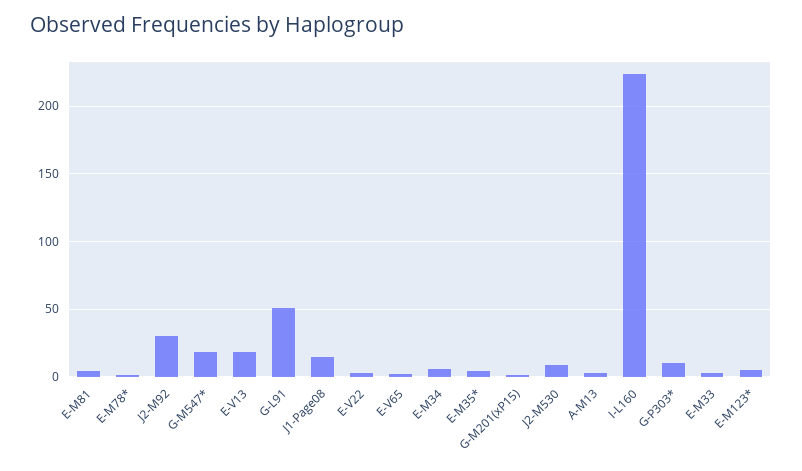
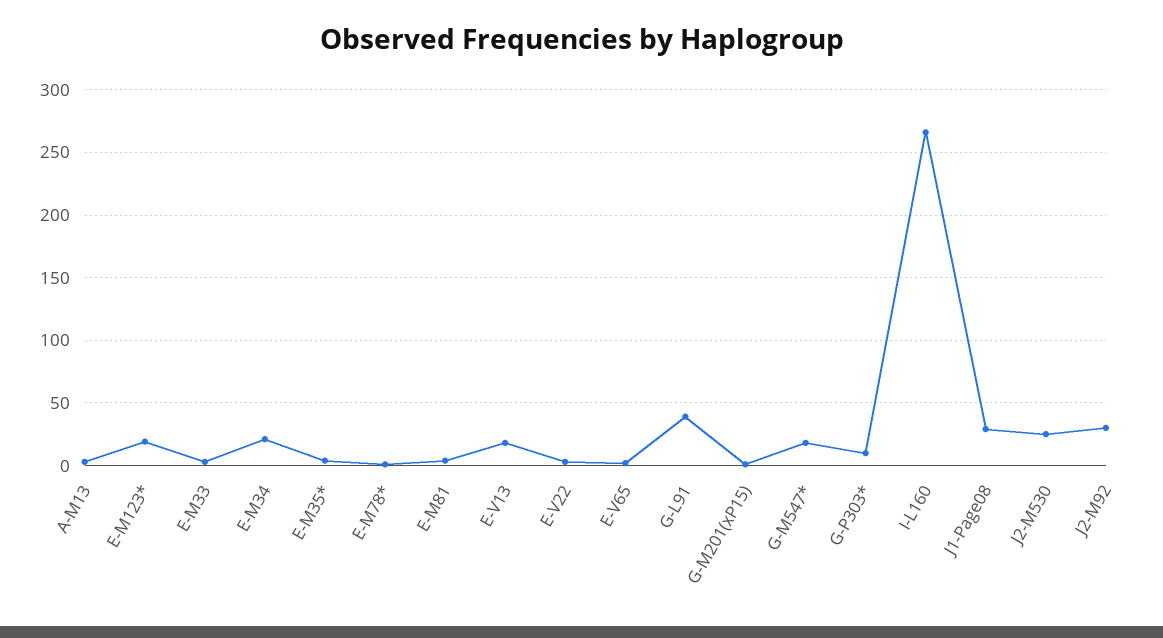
  {
    "E-M81": 5,
    "E-M78*": 0,
    "J2-M92": 30,
    "G-M547*": 20,
    "E-V13": 20,
-   "G-L91": 50,
+   "G-L91": 40,
-   "J1-Page08": 15,
+   "J1-Page08": 30,
    "E-V22": 5,
    "E-V65": 0,
-   "E-M34": 5,
+   "E-M34": 20,
    "E-M35*": 5,
    "G-M201(xP15)": 0,
-   "J2-M530": 10,
+   "J2-M530": 25,
    "A-M13": 5,
-   "I-L160": 225,
+   "I-L160": 265,
    "G-P303*": 10,
    "E-M33": 5,
-   "E-M123*": 5
+   "E-M123*": 20
  }

